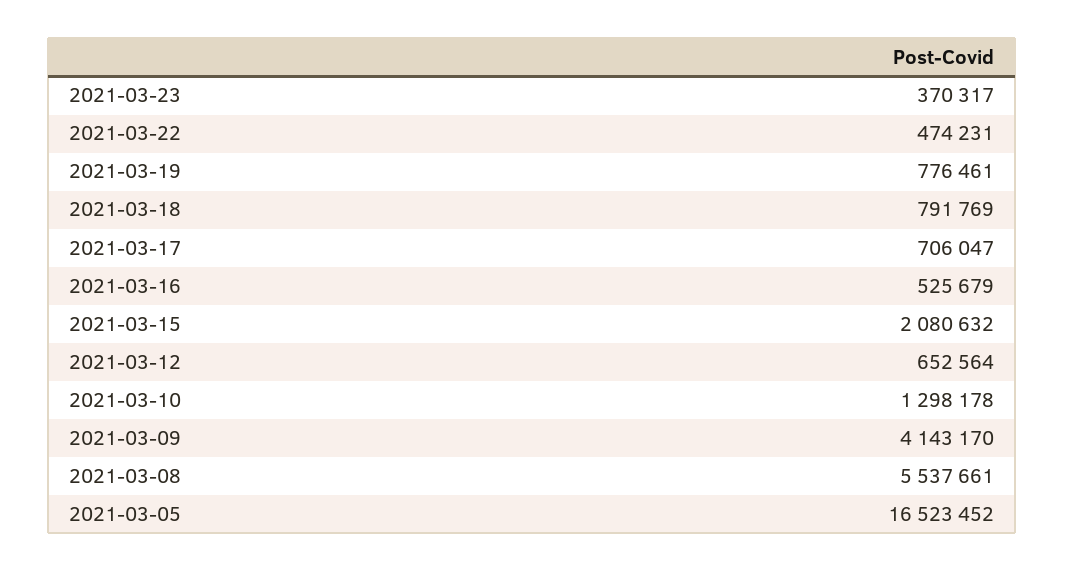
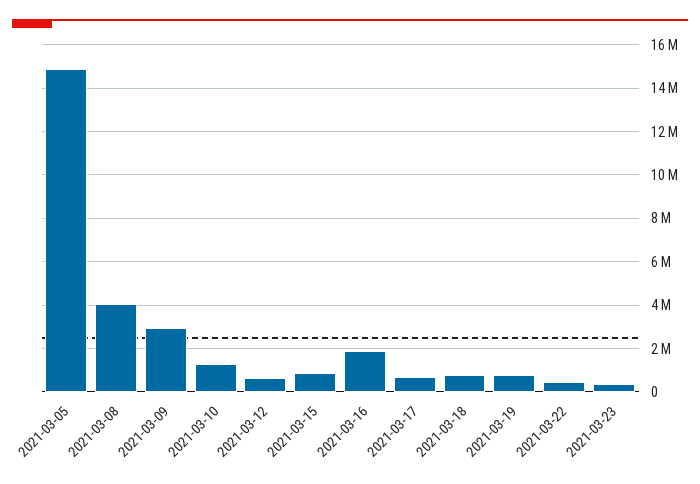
  {
    "2021-03-23": 370317,
    "2021-03-22": 474231,
    "2021-03-19": 776461,
    "2021-03-18": 791769,
    "2021-03-17": 706047,
-   "2021-03-16": 525679,
+   "2021-03-16": 2000000,
-   "2021-03-15": 2080632,
+   "2021-03-15": 1000000,
    "2021-03-12": 652564,
    "2021-03-10": 1298178,
-   "2021-03-09": 4143170,
+   "2021-03-09": 3000000,
-   "2021-03-08": 5537661,
+   "2021-03-08": 4000000,
-   "2021-03-05": 16523452
+   "2021-03-05": 15000000
  }

